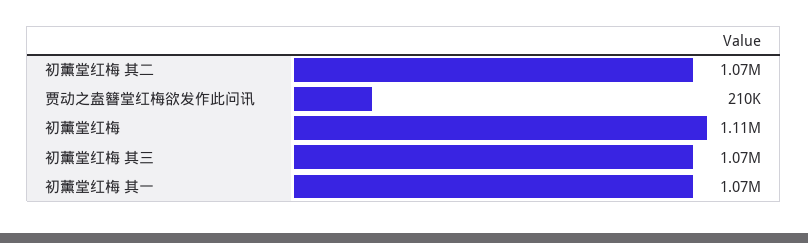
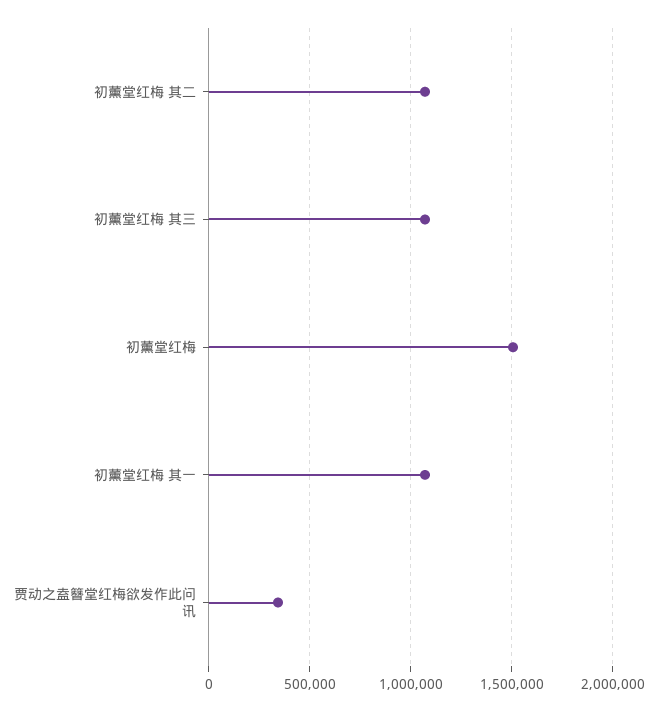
  {
    "初薰堂红梅 其二": 1070000,
-   "贾动之盍簪堂红梅欲发作此问讯": 210000,
+   "贾动之盍簪堂红梅欲发作此问讯": 350000,
-   "初薰堂红梅": 1110000,
+   "初薰堂红梅": 1500000,
    "初薰堂红梅 其三": 1070000,
    "初薰堂红梅 其一": 1070000
  }

